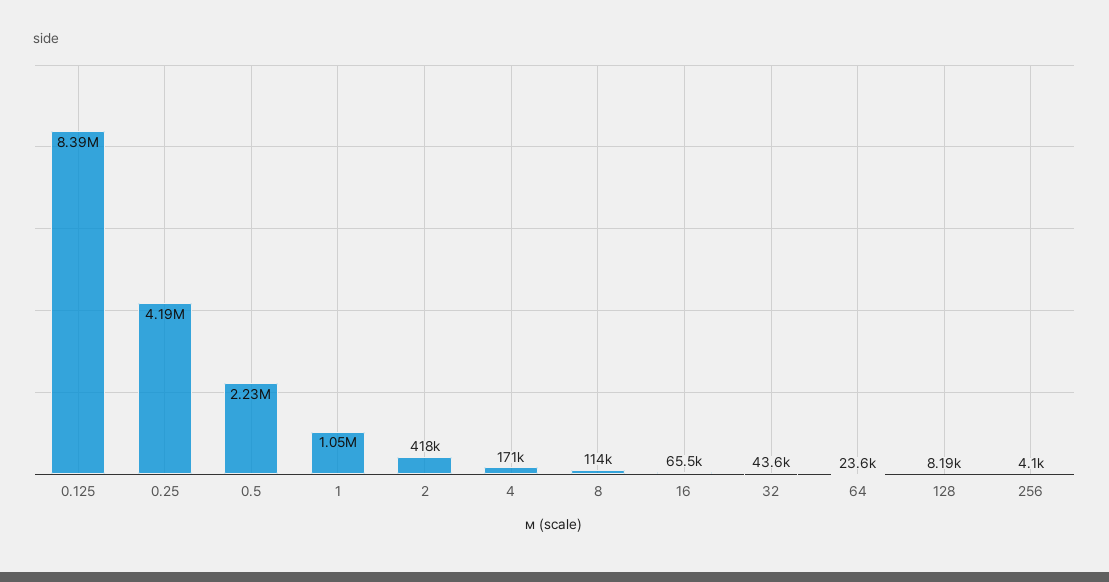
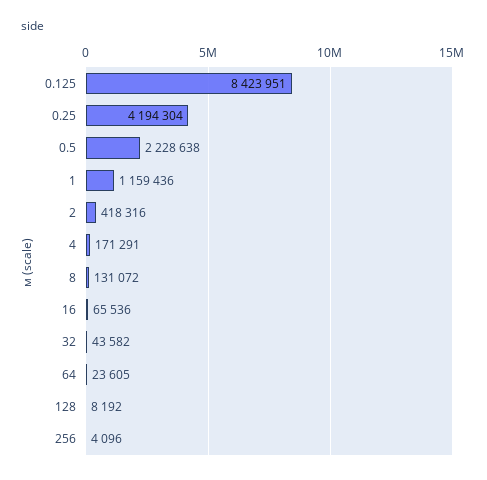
  {
-   "0.125": 8390000,
+   "0.125": 8423951,
    "0.25": 4194304,
    "0.5": 2228638,
-   "1": 1050000,
+   "1": 1159436,
    "2": 418316,
    "4": 171291,
-   "8": 114000,
+   "8": 131072,
    "16": 65536,
    "32": 43582,
    "64": 23605,
    "128": 8192,
    "256": 4096
  }

